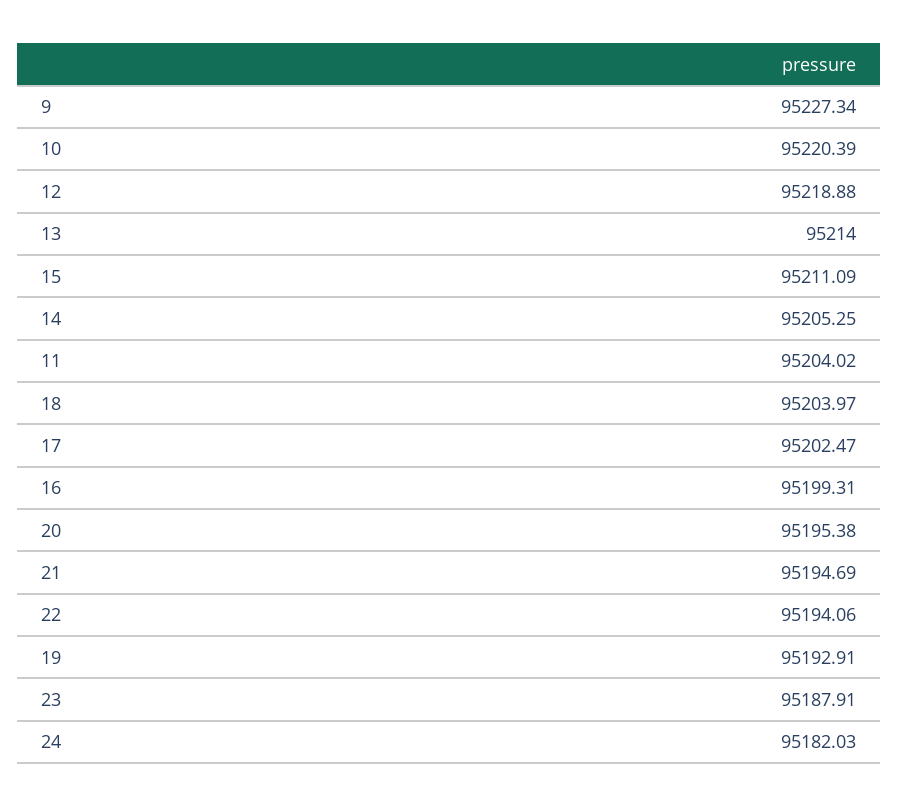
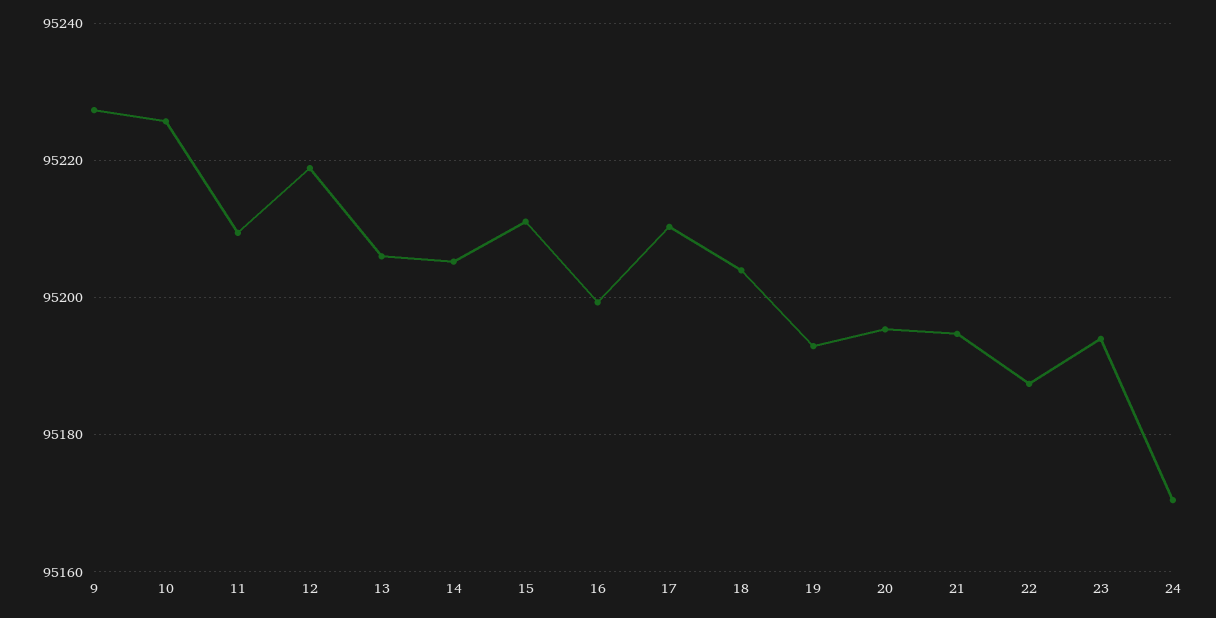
  {
    "9": 95227.34,
-   "10": 95220.39,
+   "10": 95226,
    "12": 95218.88,
-   "13": 95214,
+   "13": 95206,
    "15": 95211.09,
    "14": 95205.25,
-   "11": 95204.02,
+   "11": 95210,
    "18": 95203.97,
-   "17": 95202.47,
+   "17": 95210,
    "16": 95199.31,
    "20": 95195.38,
    "21": 95194.69,
-   "22": 95194.06,
+   "22": 95188,
    "19": 95192.91,
-   "23": 95187.91,
+   "23": 95194,
-   "24": 95182.03
+   "24": 95170
  }

